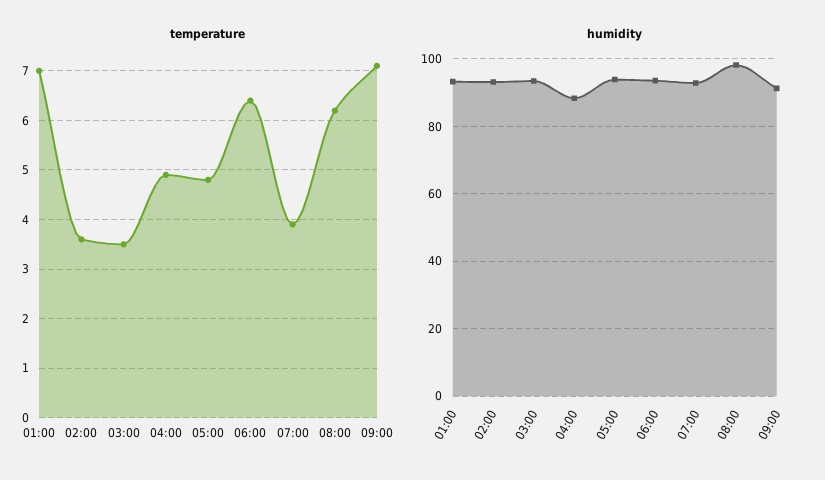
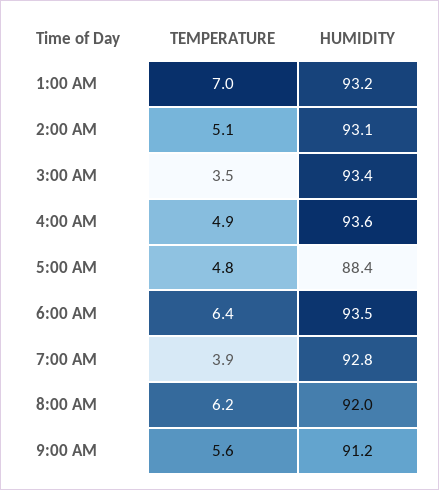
  {
    "temperature": {
      "01:00": 7,
-     "02:00": 3.5,
+     "02:00": 5.1,
      "03:00": 3.5,
      "04:00": 4.9,
      "05:00": 4.8,
      "06:00": 6.4,
      "07:00": 3.9,
      "08:00": 6.2,
-     "09:00": 7
+     "09:00": 5.6
    },
    "humidity": {
      "01:00": 93.2,
      "02:00": 93.1,
      "03:00": 93.4,
-     "04:00": 88,
+     "04:00": 93.6,
-     "05:00": 94,
+     "05:00": 88.4,
      "06:00": 93.5,
      "07:00": 92.8,
-     "08:00": 98,
+     "08:00": 92,
      "09:00": 91.2
    }
  }

